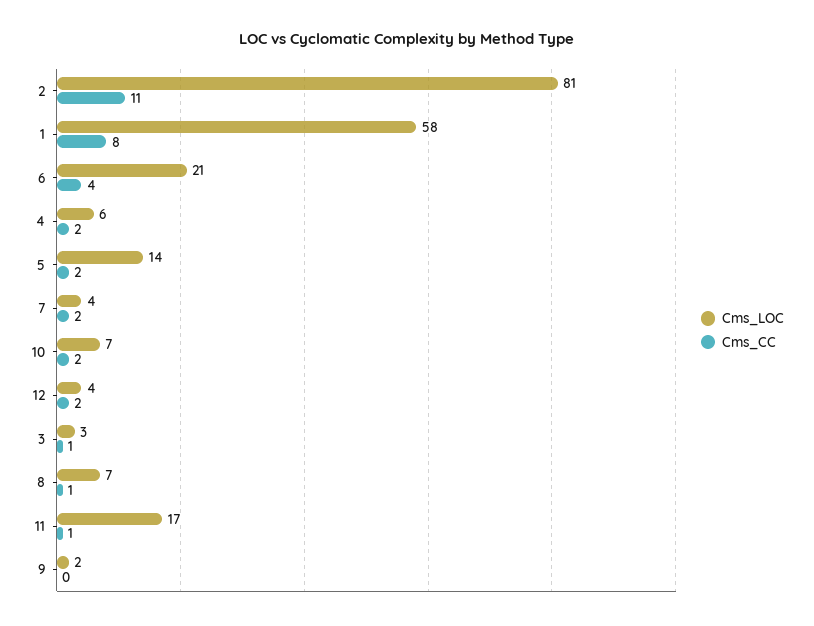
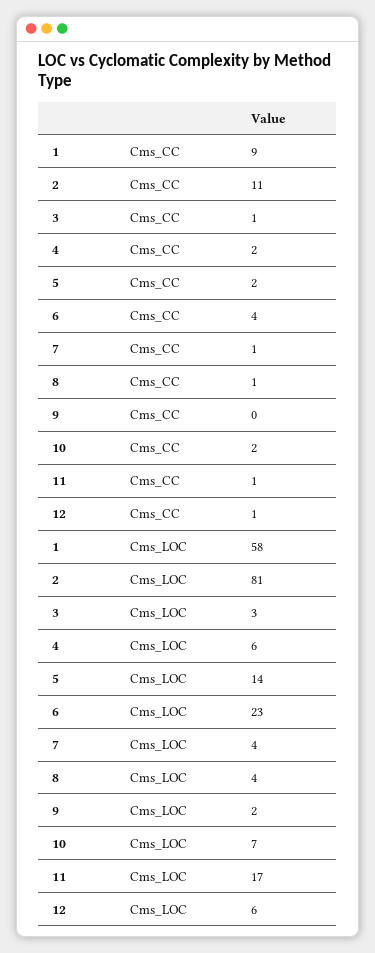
  {
    "Cms_LOC": {
      "2": 81,
      "1": 58,
-     "6": 21,
+     "6": 23,
      "4": 6,
      "5": 14,
      "7": 4,
      "10": 7,
-     "12": 4,
+     "12": 6,
      "3": 3,
-     "8": 7,
+     "8": 4,
      "11": 17,
      "9": 2
    },
    "Cms_CC": {
      "2": 11,
-     "1": 8,
+     "1": 9,
      "6": 4,
      "4": 2,
      "5": 2,
-     "7": 2,
+     "7": 1,
      "10": 2,
-     "12": 2,
+     "12": 1,
      "3": 1,
      "8": 1,
      "11": 1,
      "9": 0
    }
  }

